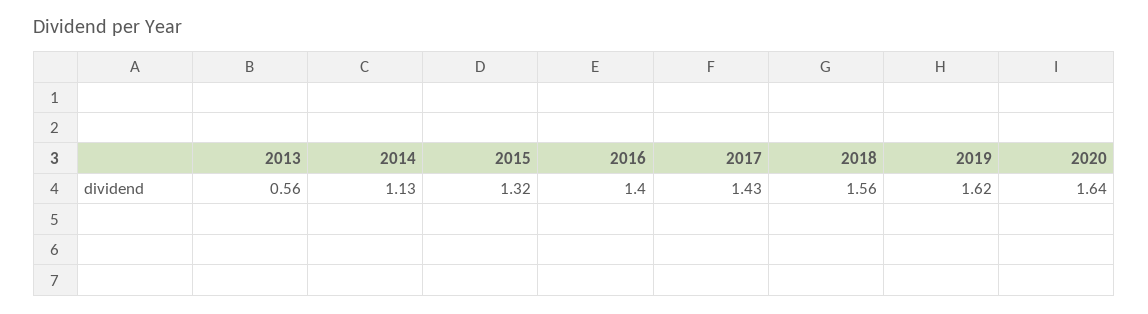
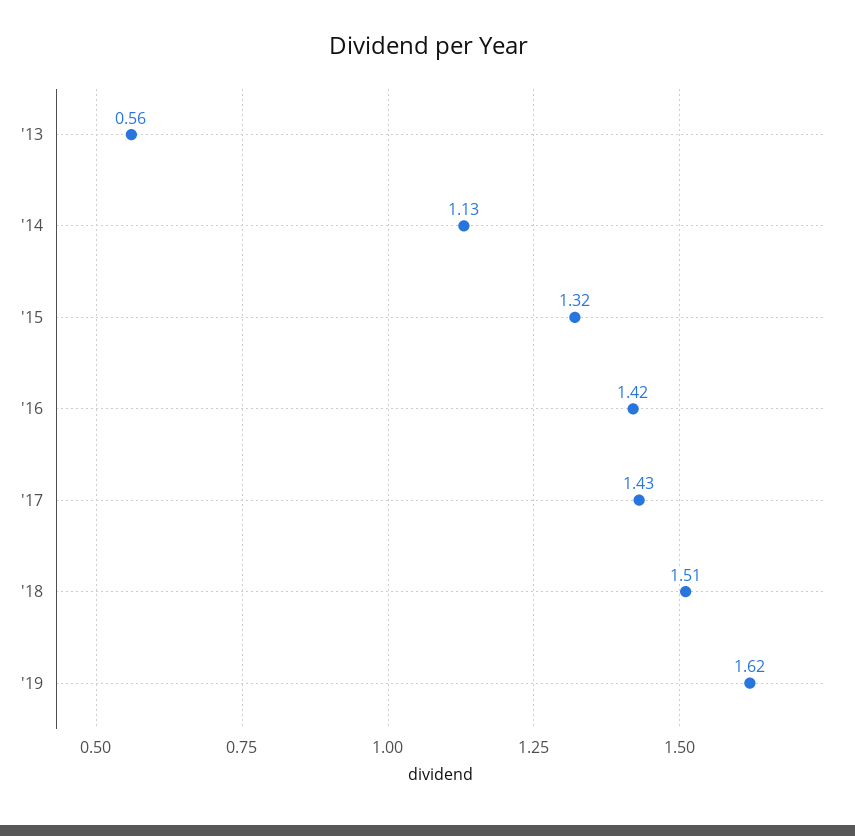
  {
    "2013": 0.56,
    "2014": 1.13,
    "2015": 1.32,
-   "2016": 1.4,
+   "2016": 1.42,
    "2017": 1.43,
-   "2018": 1.56,
+   "2018": 1.51,
-   "2019": 1.62,
+   "2019": 1.62
-   "2020": 1.64
  }

